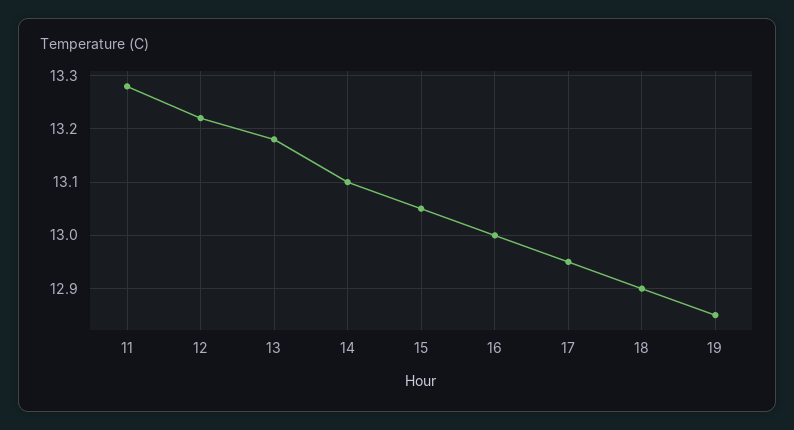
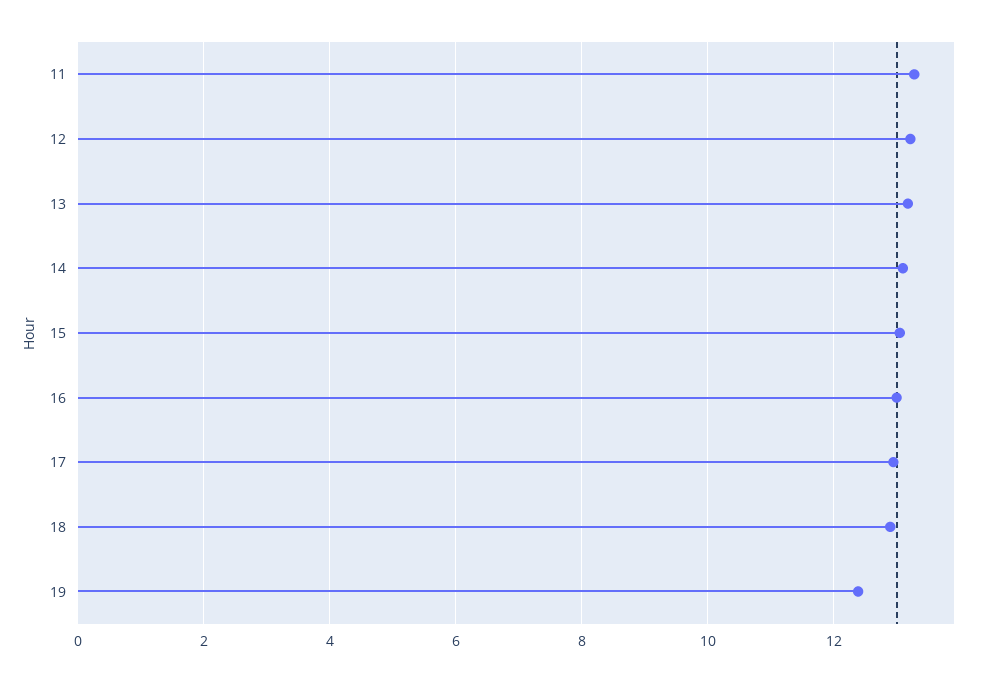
  {
    "11": 13.3,
    "12": 13.2,
    "13": 13.2,
    "14": 13.1,
    "15": 13.05,
    "16": 13,
    "17": 12.95,
    "18": 12.9,
-   "19": 12.85
+   "19": 12.4
  }

